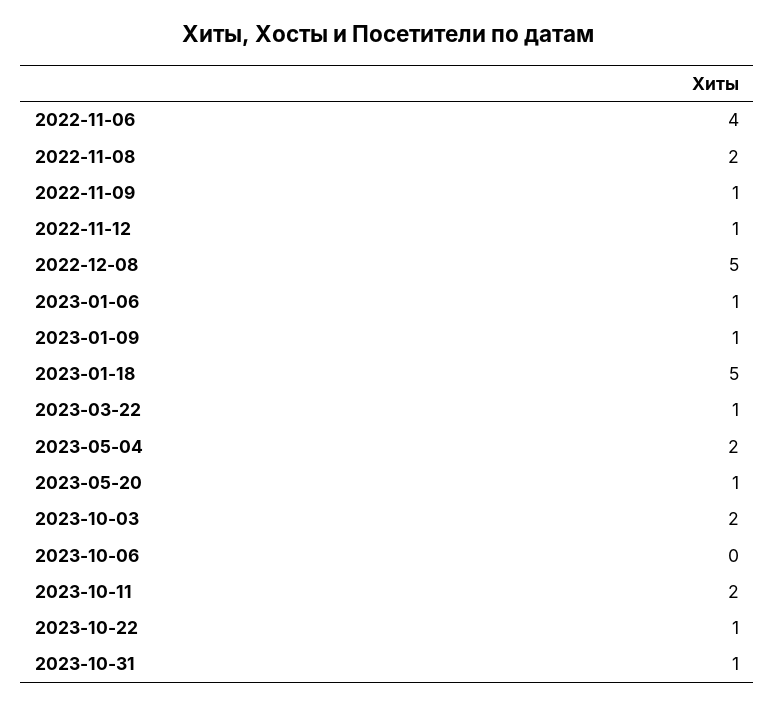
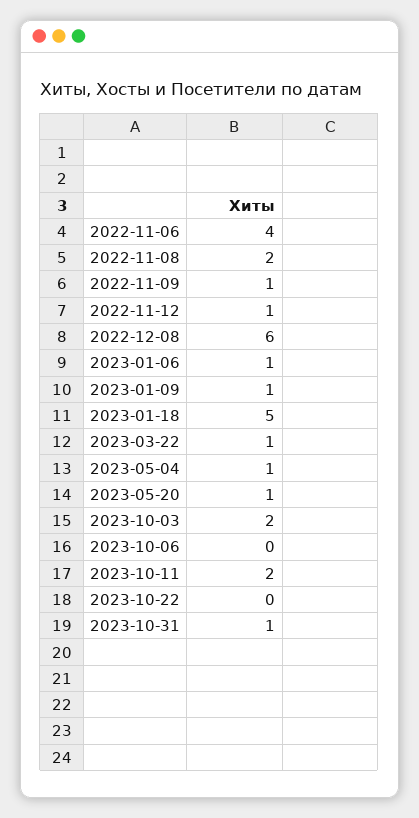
  {
    "2022-11-06": 4,
    "2022-11-08": 2,
    "2022-11-09": 1,
    "2022-11-12": 1,
-   "2022-12-08": 5,
+   "2022-12-08": 6,
    "2023-01-06": 1,
    "2023-01-09": 1,
    "2023-01-18": 5,
    "2023-03-22": 1,
-   "2023-05-04": 2,
+   "2023-05-04": 1,
    "2023-05-20": 1,
    "2023-10-03": 2,
    "2023-10-06": 0,
    "2023-10-11": 2,
-   "2023-10-22": 1,
+   "2023-10-22": 0,
    "2023-10-31": 1
  }

